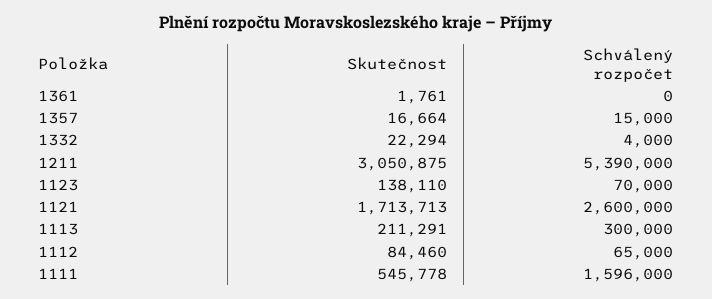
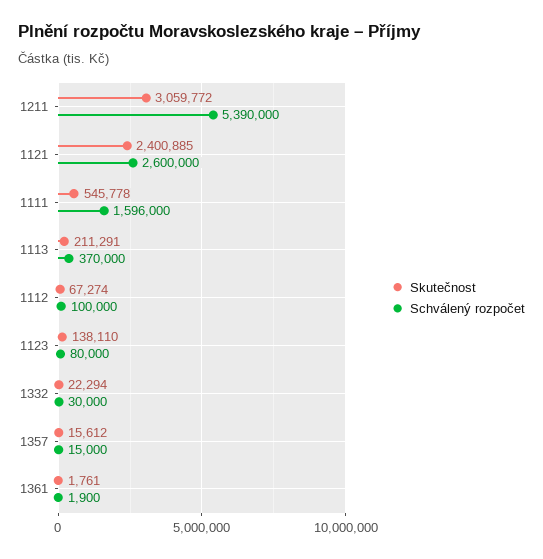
  {
    "Skutečnost": {
      "1361": 1761,
-     "1357": 16664,
+     "1357": 15612,
      "1332": 22294,
-     "1211": 3050875,
+     "1211": 3059772,
      "1123": 138110,
-     "1121": 1713713,
+     "1121": 2400885,
      "1113": 211291,
-     "1112": 84460,
+     "1112": 67274,
      "1111": 545778
    },
    "Schválený rozpočet": {
-     "1361": 0,
+     "1361": 1900,
      "1357": 15000,
-     "1332": 4000,
+     "1332": 30000,
      "1211": 5390000,
-     "1123": 70000,
+     "1123": 80000,
      "1121": 2600000,
-     "1113": 300000,
+     "1113": 370000,
-     "1112": 65000,
+     "1112": 100000,
      "1111": 1596000
    }
  }

